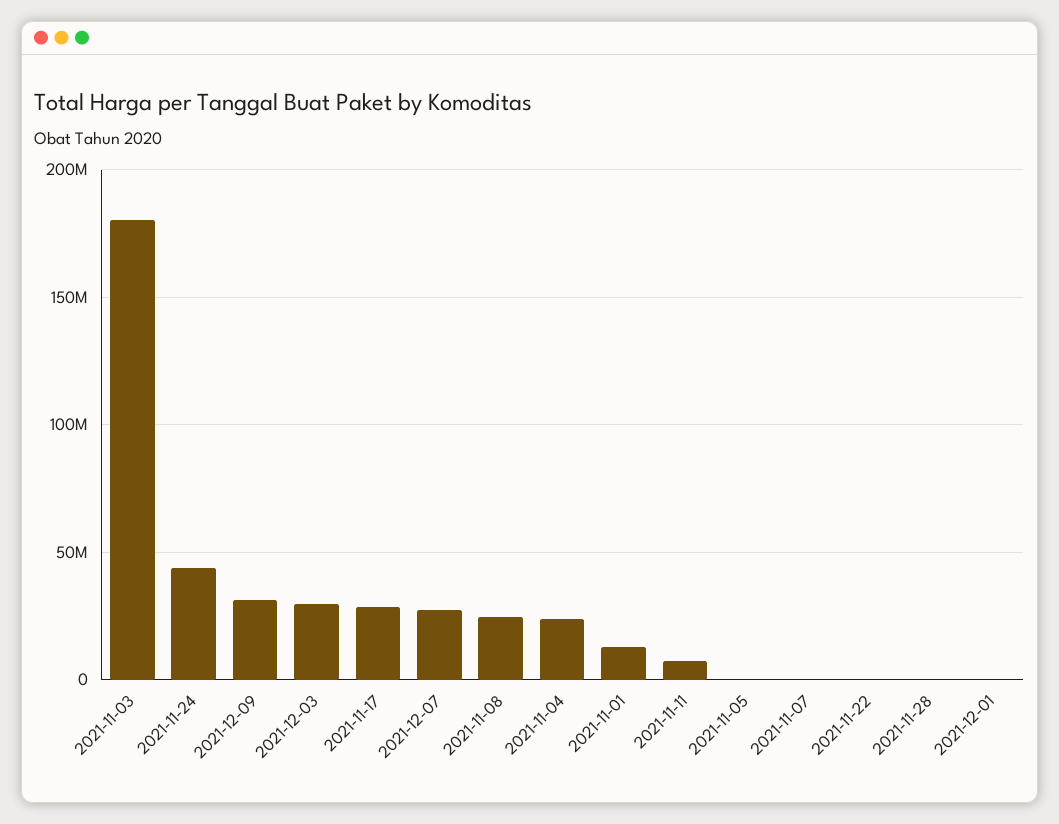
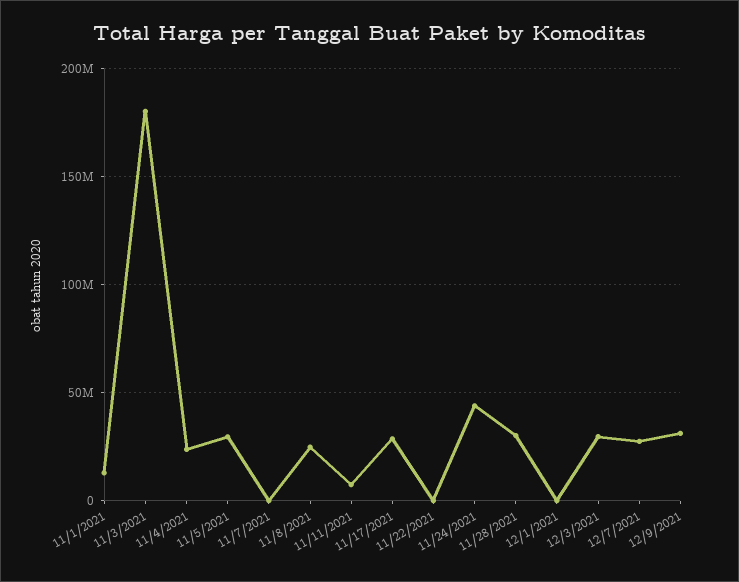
  {
    "2021-11-03": 180000000,
    "2021-11-24": 45000000,
    "2021-12-09": 30000000,
    "2021-12-03": 30000000,
    "2021-11-17": 30000000,
    "2021-12-07": 25000000,
    "2021-11-08": 25000000,
    "2021-11-04": 25000000,
    "2021-11-01": 15000000,
    "2021-11-11": 5000000,
-   "2021-11-05": 0,
+   "2021-11-05": 30000000,
    "2021-11-07": 0,
    "2021-11-22": 0,
-   "2021-11-28": 0,
+   "2021-11-28": 30000000,
    "2021-12-01": 0
  }

